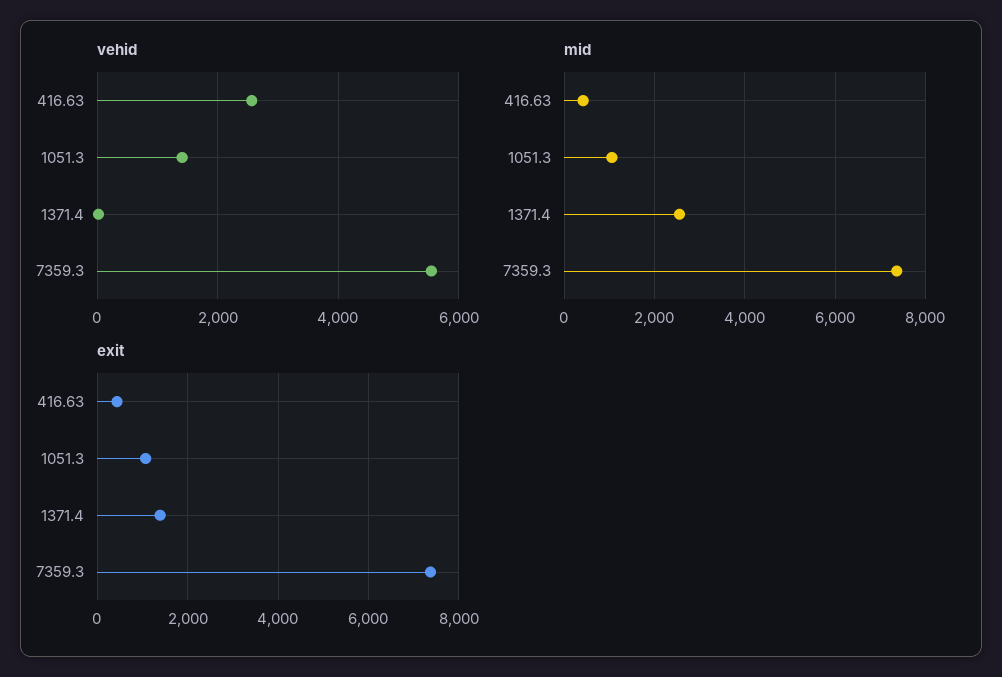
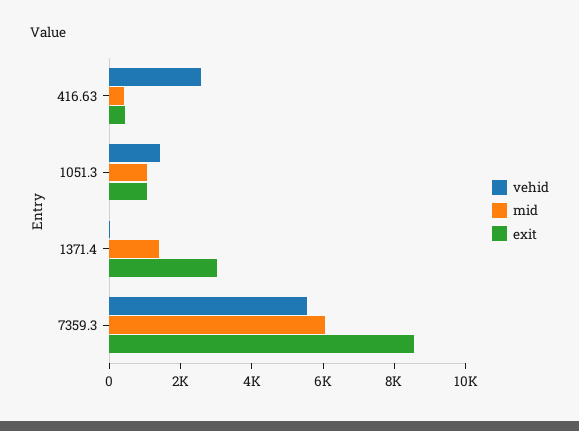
  {
    "vehid": {
      "416.63": 2600,
      "1051.3": 1400,
      "1371.4": 0,
      "7359.3": 5600
    },
    "mid": {
      "416.63": 400,
      "1051.3": 1000,
-     "1371.4": 2600,
+     "1371.4": 1500,
-     "7359.3": 7400
+     "7359.3": 6000
    },
    "exit": {
      "416.63": 400,
      "1051.3": 1000,
-     "1371.4": 1400,
+     "1371.4": 3000,
-     "7359.3": 7400
+     "7359.3": 8500
    }
  }

